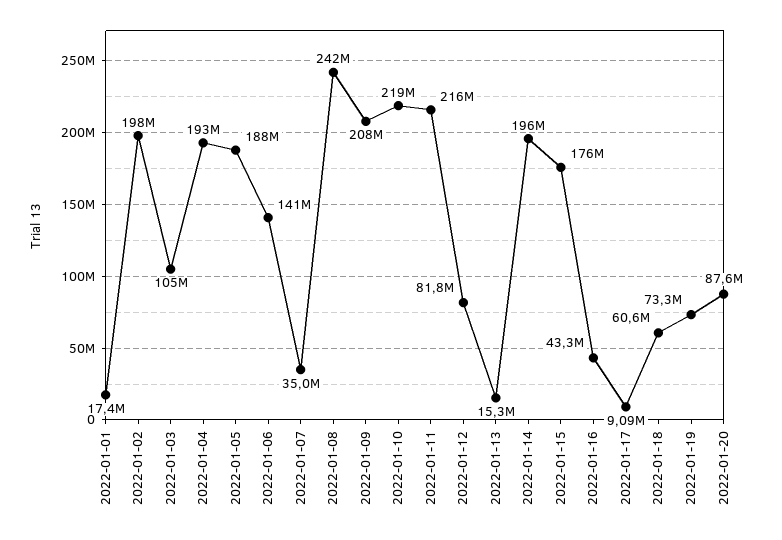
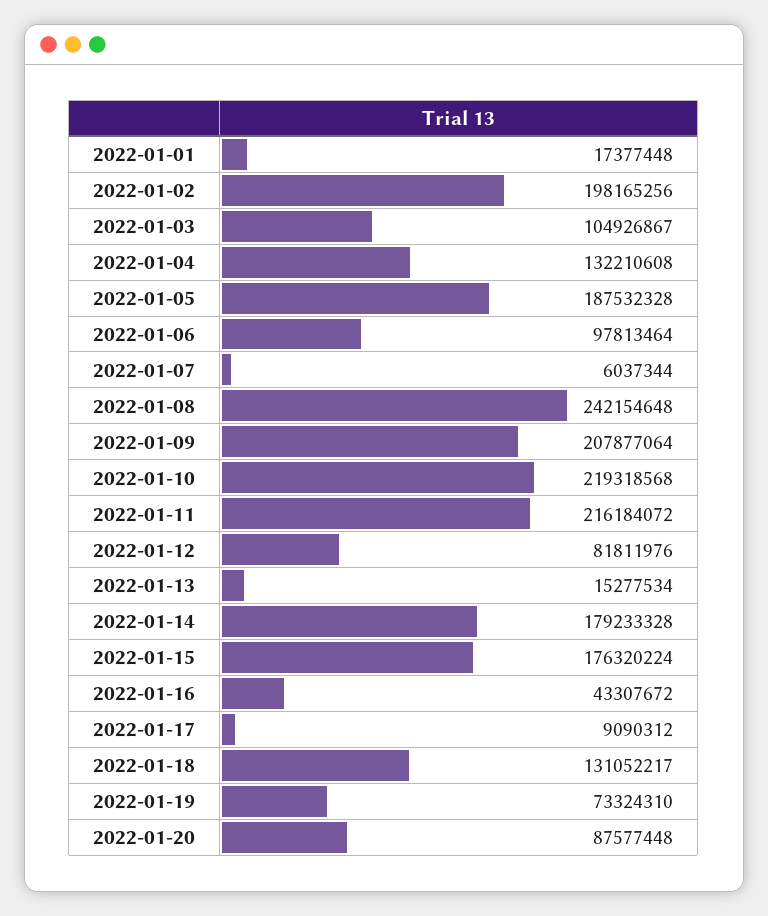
  {
    "2022-01-01": 17377448,
    "2022-01-02": 198165256,
    "2022-01-03": 104926867,
-   "2022-01-04": 193000000,
+   "2022-01-04": 132210608,
    "2022-01-05": 187532328,
-   "2022-01-06": 141000000,
+   "2022-01-06": 97813464,
-   "2022-01-07": 35000000,
+   "2022-01-07": 6037344,
    "2022-01-08": 242154648,
    "2022-01-09": 207877064,
    "2022-01-10": 219318568,
    "2022-01-11": 216184072,
    "2022-01-12": 81811976,
    "2022-01-13": 15277534,
-   "2022-01-14": 196000000,
+   "2022-01-14": 179233328,
    "2022-01-15": 176320224,
    "2022-01-16": 43307672,
    "2022-01-17": 9090312,
-   "2022-01-18": 60600000,
+   "2022-01-18": 131052217,
    "2022-01-19": 73324310,
    "2022-01-20": 87577448
  }

